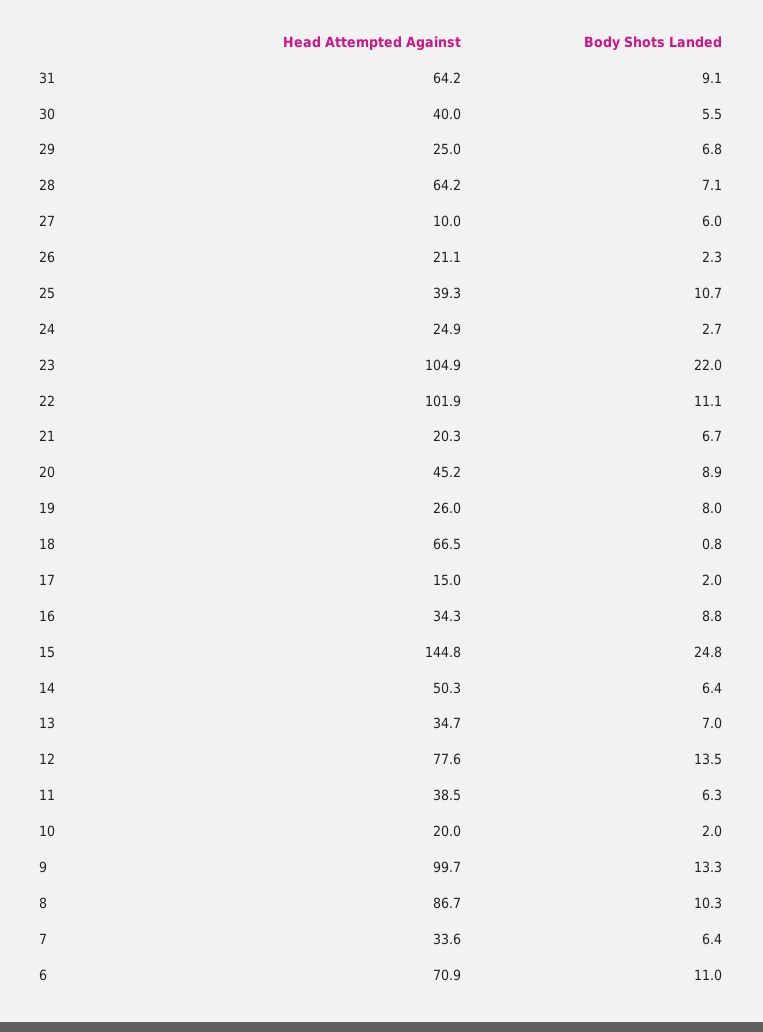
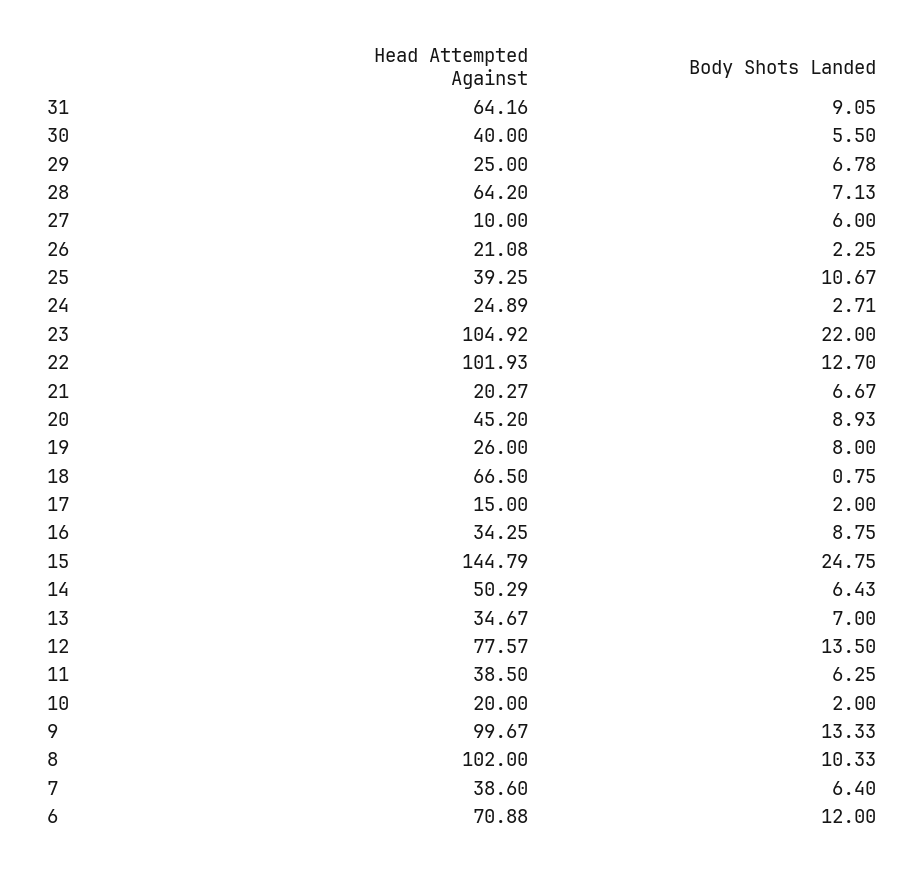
  {
    "Head Attempted Against": {
      "31": 64.16,
      "30": 40,
      "29": 25,
      "28": 64.2,
      "27": 10,
      "26": 21.08,
      "25": 39.25,
      "24": 24.89,
      "23": 104.92,
      "22": 101.93,
      "21": 20.27,
      "20": 45.2,
      "19": 26,
      "18": 66.5,
      "17": 15,
      "16": 34.25,
      "15": 144.79,
      "14": 50.29,
      "13": 34.67,
      "12": 77.57,
      "11": 38.5,
      "10": 20,
      "9": 99.67,
-     "8": 86.7,
+     "8": 102,
-     "7": 33.6,
+     "7": 38.6,
      "6": 70.88
    },
    "Body Shots Landed": {
      "31": 9.05,
      "30": 5.5,
      "29": 6.78,
      "28": 7.13,
      "27": 6,
      "26": 2.25,
      "25": 10.67,
      "24": 2.71,
      "23": 22,
-     "22": 11.1,
+     "22": 12.7,
      "21": 6.67,
      "20": 8.93,
      "19": 8,
      "18": 0.75,
      "17": 2,
      "16": 8.75,
      "15": 24.75,
      "14": 6.43,
      "13": 7,
      "12": 13.5,
      "11": 6.25,
      "10": 2,
      "9": 13.33,
      "8": 10.33,
      "7": 6.4,
-     "6": 11
+     "6": 12
    }
  }

